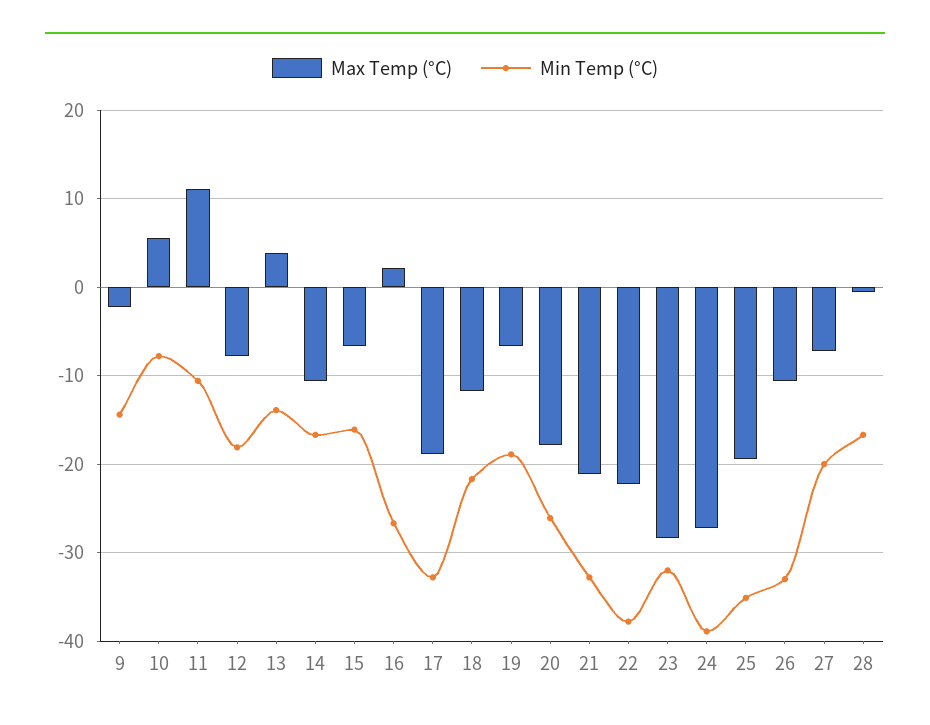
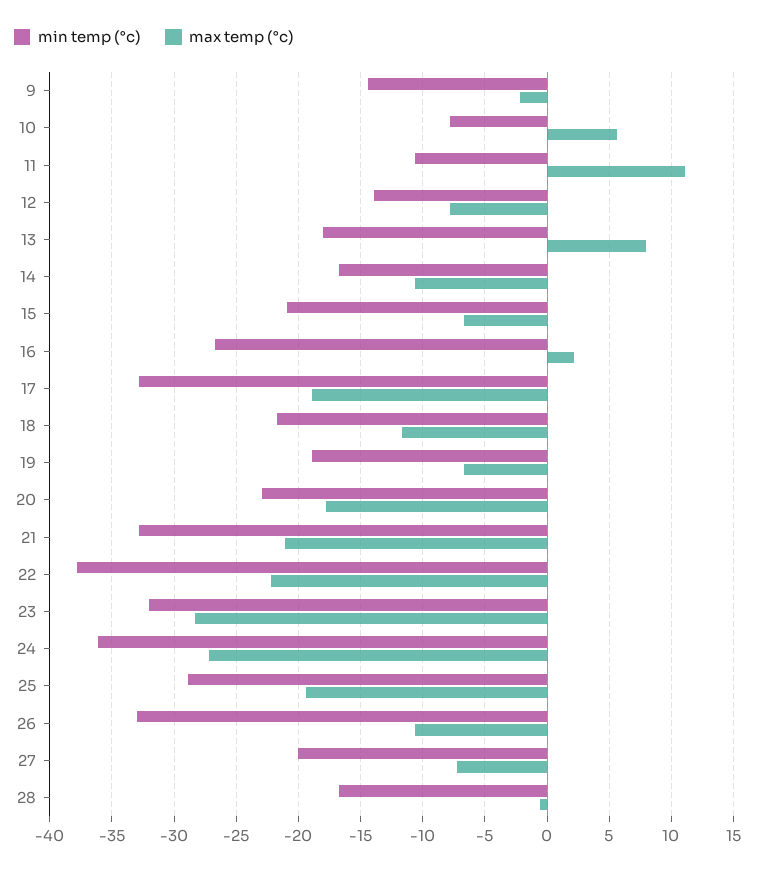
  {
    "Max Temp (°C)": {
      "9": -2,
      "10": 5.5,
      "11": 11,
      "12": -8,
-     "13": 4,
+     "13": 8,
      "14": -10.5,
      "15": -6.5,
      "16": 2,
      "17": -19,
      "18": -11.5,
      "19": -6.5,
      "20": -18,
      "21": -21,
      "22": -22,
      "23": -28.5,
      "24": -27,
      "25": -19.5,
      "26": -10.5,
      "27": -7,
      "28": -0.5
    },
    "Min Temp (°C)": {
      "9": -14.5,
      "10": -8,
      "11": -10.5,
-     "12": -18,
+     "12": -14,
-     "13": -14,
+     "13": -18,
      "14": -16.5,
-     "15": -16,
+     "15": -21,
      "16": -26.5,
      "17": -33,
      "18": -21.5,
      "19": -19,
-     "20": -26,
+     "20": -23,
      "21": -33,
      "22": -38,
      "23": -32,
-     "24": -39,
+     "24": -36,
-     "25": -35,
+     "25": -29,
      "26": -33,
      "27": -20,
      "28": -16.5
    }
  }

